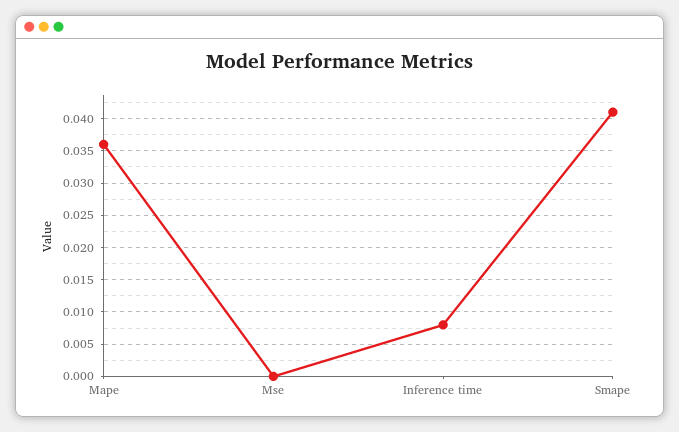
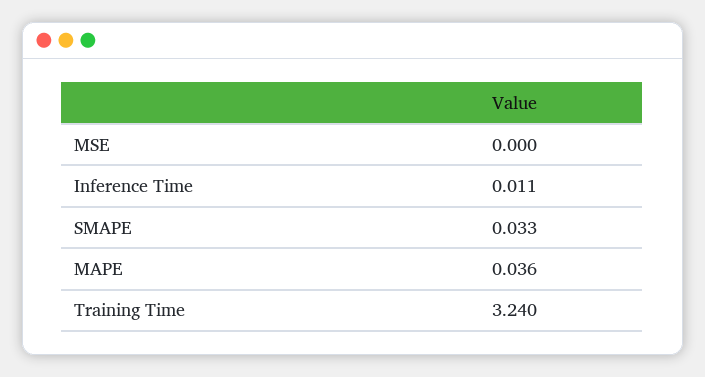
  {
    "Mape": 0.036,
    "Mse": 0,
-   "Inference time": 0.008,
+   "Inference time": 0.011,
-   "Smape": 0.041
+   "Smape": 0.033,
+   "Training Time": 3.24
  }

